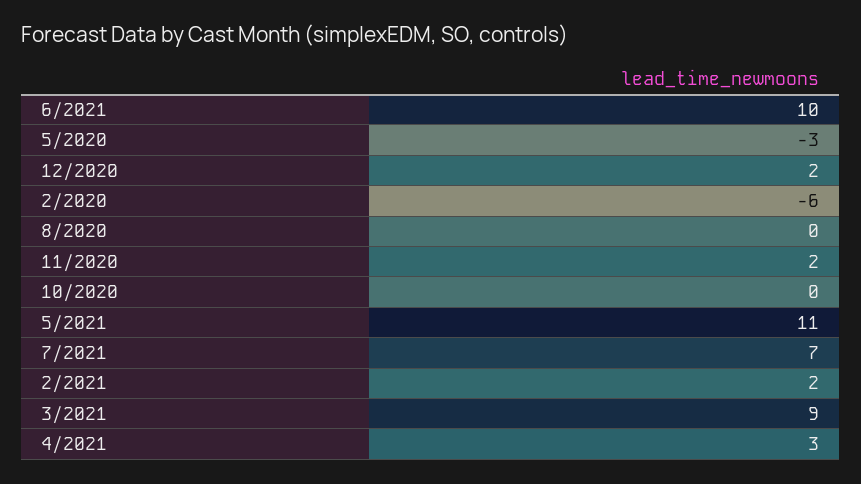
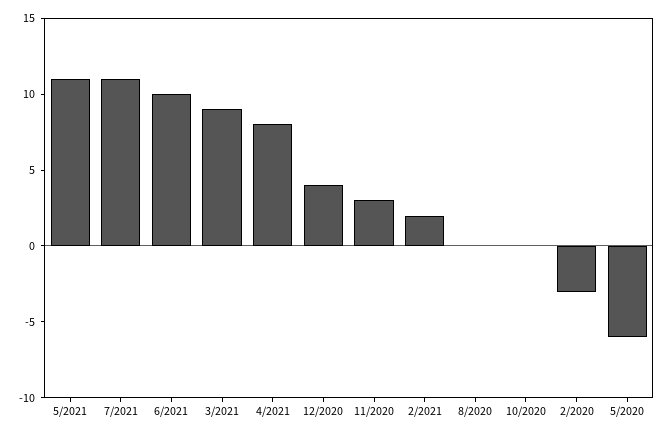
  {
    "6/2021": 10,
-   "5/2020": -3,
+   "5/2020": -6,
-   "12/2020": 2,
+   "12/2020": 4,
-   "2/2020": -6,
+   "2/2020": -3,
    "8/2020": 0,
-   "11/2020": 2,
+   "11/2020": 3,
    "10/2020": 0,
    "5/2021": 11,
-   "7/2021": 7,
+   "7/2021": 11,
    "2/2021": 2,
    "3/2021": 9,
-   "4/2021": 3
+   "4/2021": 8
  }

